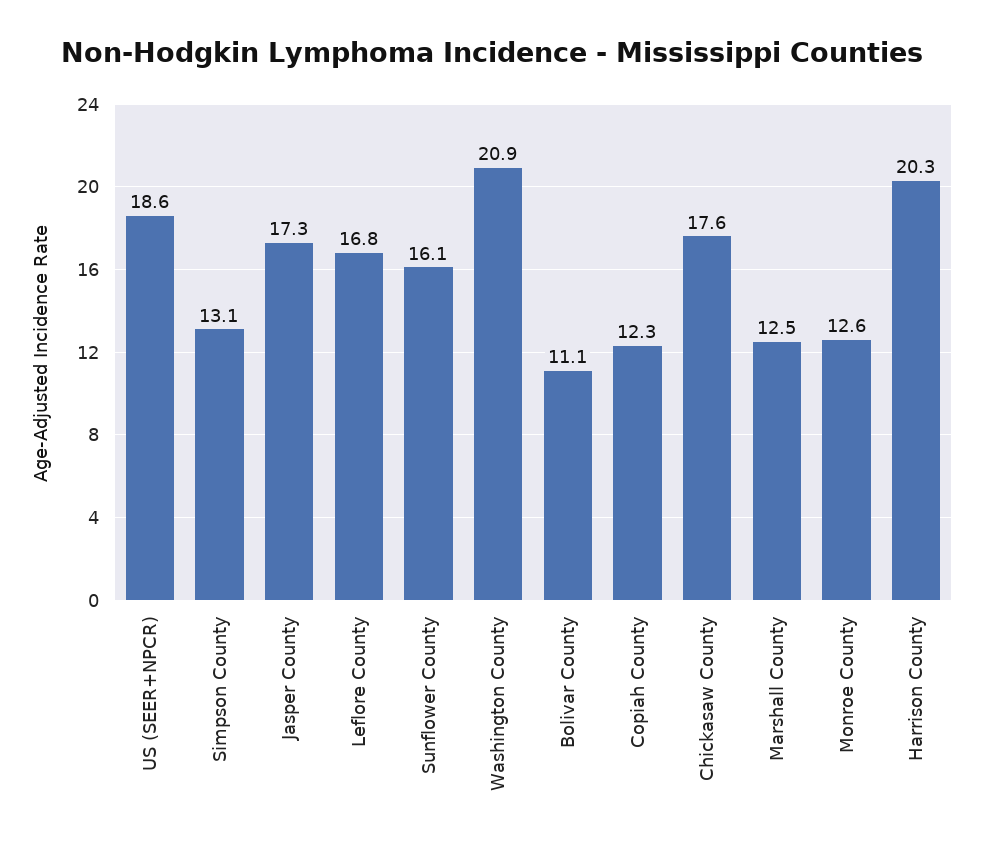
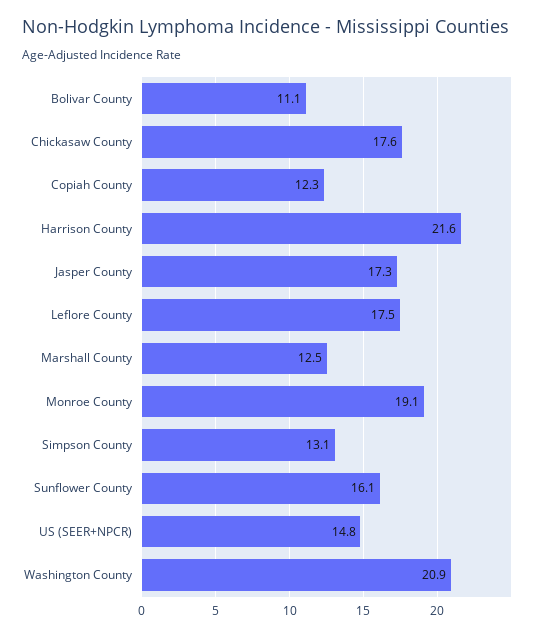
  {
-   "US (SEER+NPCR)": 18.6,
+   "US (SEER+NPCR)": 14.8,
    "Simpson County": 13.1,
    "Jasper County": 17.3,
-   "Leflore County": 16.8,
+   "Leflore County": 17.5,
    "Sunflower County": 16.1,
    "Washington County": 20.9,
    "Bolivar County": 11.1,
    "Copiah County": 12.3,
    "Chickasaw County": 17.6,
    "Marshall County": 12.5,
-   "Monroe County": 12.6,
+   "Monroe County": 19.1,
-   "Harrison County": 20.3
+   "Harrison County": 21.6
  }

